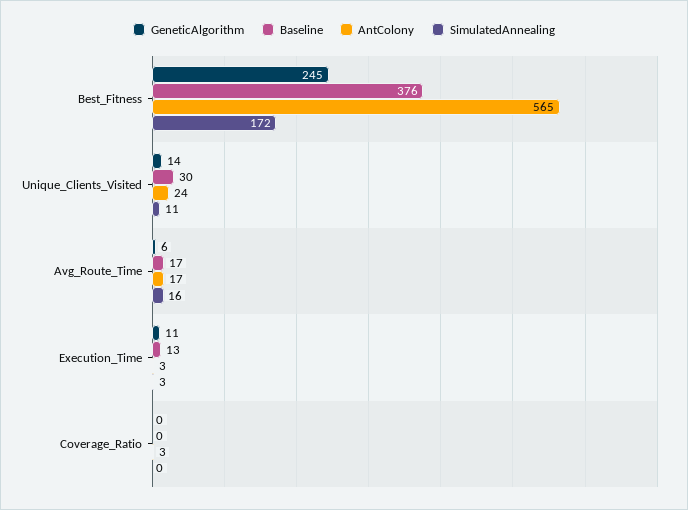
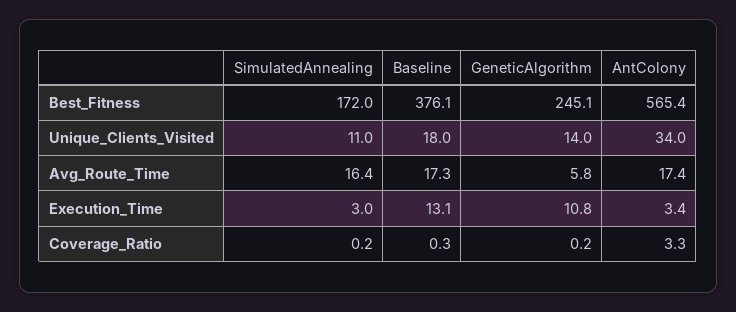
  {
    "GeneticAlgorithm": {
      "Best_Fitness": 245.1,
      "Unique_Clients_Visited": 14,
      "Avg_Route_Time": 5.8,
      "Execution_Time": 10.8,
      "Coverage_Ratio": 0.2
    },
    "Baseline": {
      "Best_Fitness": 376.1,
-     "Unique_Clients_Visited": 30,
+     "Unique_Clients_Visited": 18,
      "Avg_Route_Time": 17.3,
      "Execution_Time": 13.1,
      "Coverage_Ratio": 0.3
    },
    "AntColony": {
      "Best_Fitness": 565.4,
-     "Unique_Clients_Visited": 24,
+     "Unique_Clients_Visited": 34,
      "Avg_Route_Time": 17.4,
      "Execution_Time": 3.4,
      "Coverage_Ratio": 3.3
    },
    "SimulatedAnnealing": {
      "Best_Fitness": 172,
      "Unique_Clients_Visited": 11,
      "Avg_Route_Time": 16.4,
      "Execution_Time": 3,
      "Coverage_Ratio": 0.2
    }
  }

